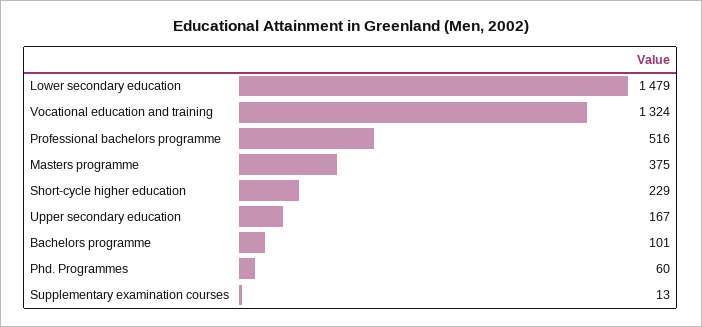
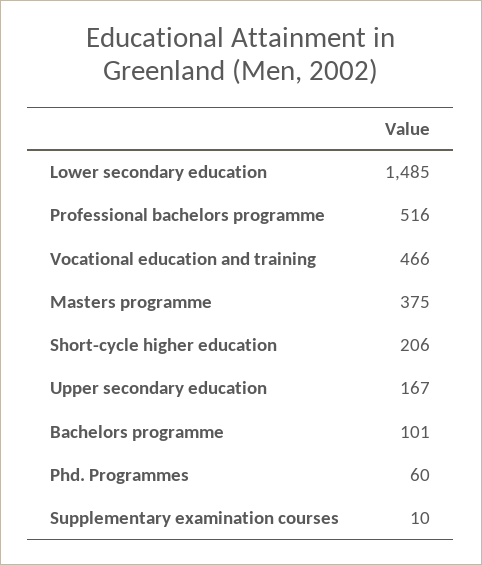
  {
-   "Lower secondary education": 1479,
+   "Lower secondary education": 1485,
-   "Vocational education and training": 1324,
+   "Vocational education and training": 466,
    "Professional bachelors programme": 516,
    "Masters programme": 375,
-   "Short-cycle higher education": 229,
+   "Short-cycle higher education": 206,
    "Upper secondary education": 167,
    "Bachelors programme": 101,
    "Phd. Programmes": 60,
-   "Supplementary examination courses": 13
+   "Supplementary examination courses": 10
  }

